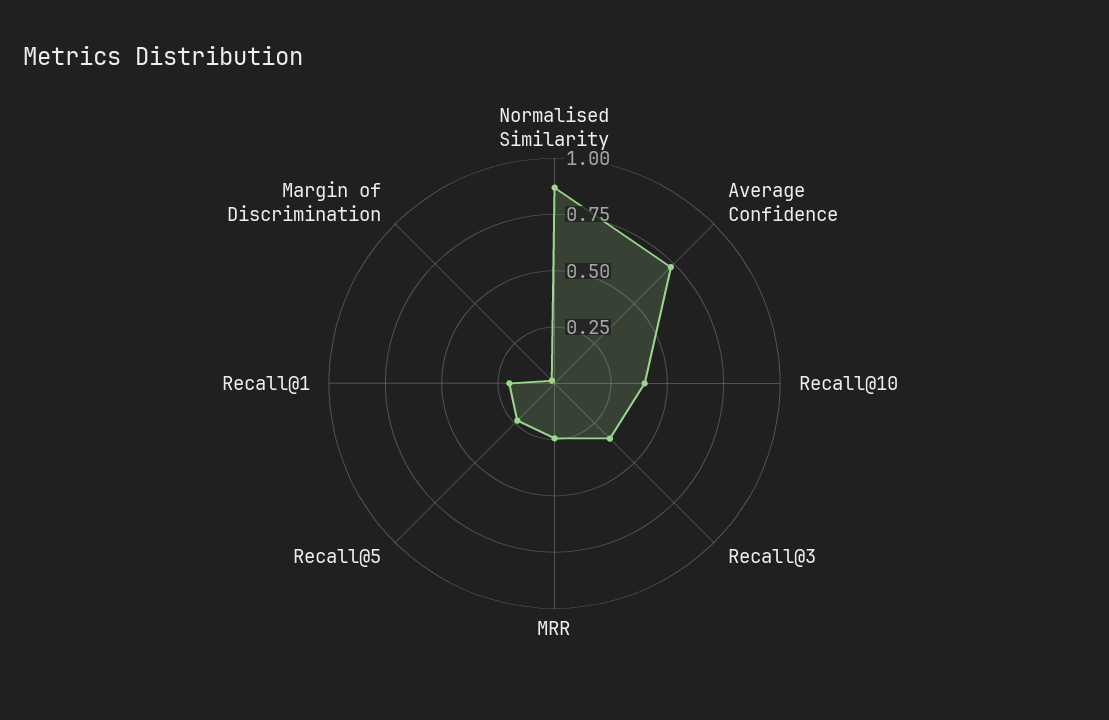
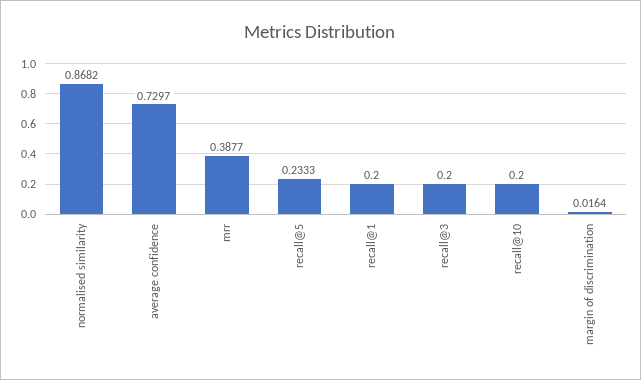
  {
    "Normalised Similarity": 0.8682,
    "Average Confidence": 0.7297,
-   "Recall@10": 0.4,
+   "Recall@10": 0.2,
-   "Recall@3": 0.35,
+   "Recall@3": 0.2,
-   "MRR": 0.25,
+   "MRR": 0.3877,
    "Recall@5": 0.2333,
    "Recall@1": 0.2,
    "Margin of Discrimination": 0.0164
  }

